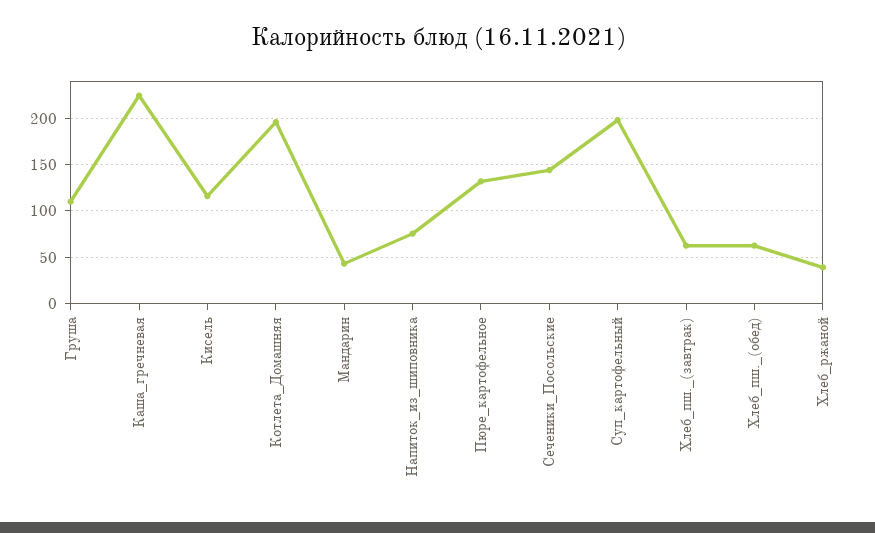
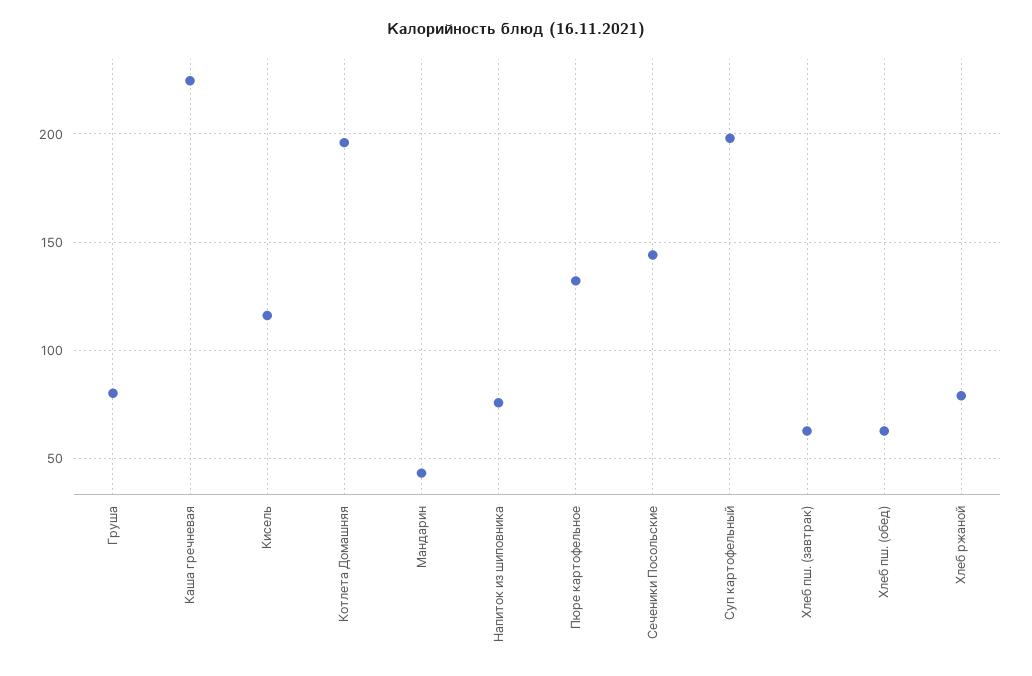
  {
-   "Груша": 110,
+   "Груша": 80,
    "Каша_гречневая": 225,
    "Кисель": 115,
    "Котлета_Домашняя": 195,
    "Мандарин": 45,
    "Напиток_из_шиповника": 75,
    "Пюре_картофельное": 130,
    "Сеченики_Посольские": 145,
    "Суп_картофельный": 200,
    "Хлеб_пш._(завтрак)": 65,
    "Хлеб_пш._(обед)": 65,
-   "Хлеб_ржаной": 40
+   "Хлеб_ржаной": 80
  }

